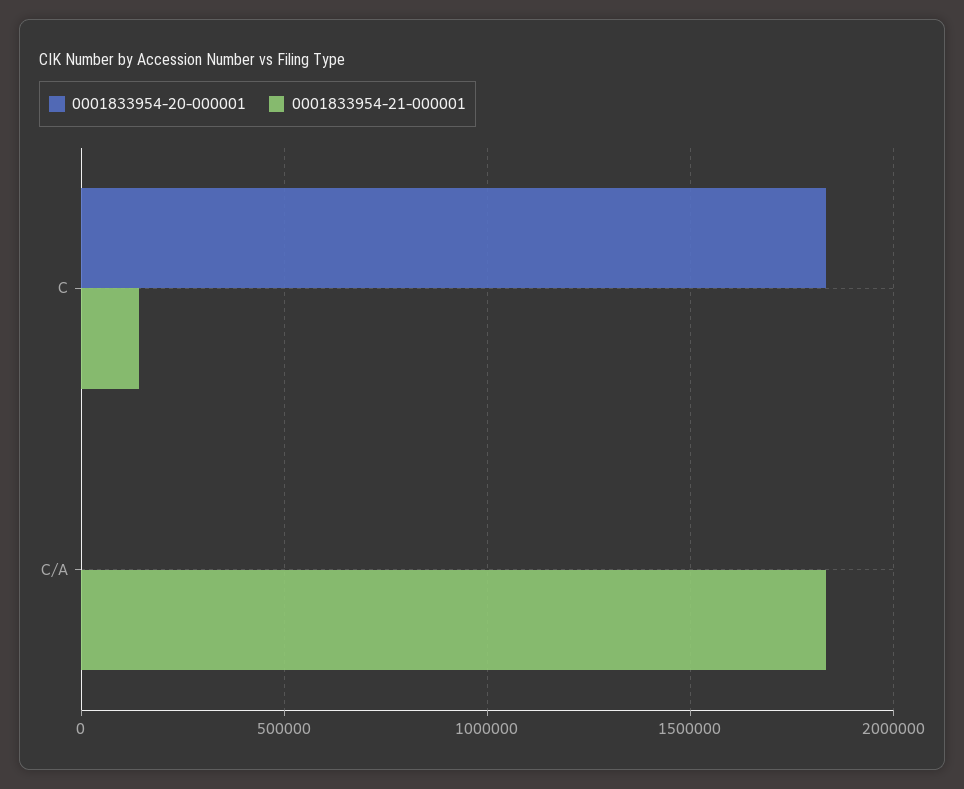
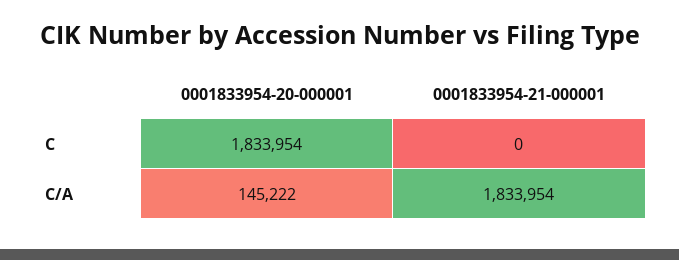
  {
    "0001833954-20-000001": {
      "C": 1833954,
-     "C/A": 0
+     "C/A": 145222
    },
    "0001833954-21-000001": {
-     "C": 150000,
+     "C": 0,
      "C/A": 1833954
    }
  }

